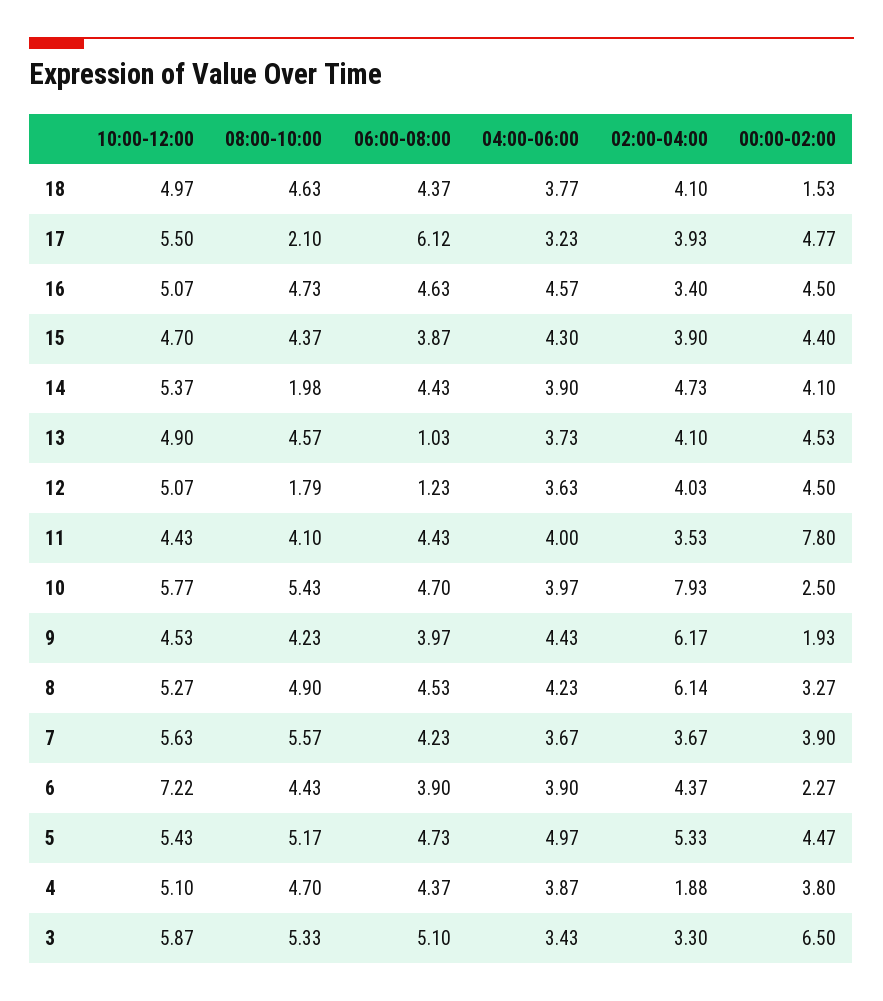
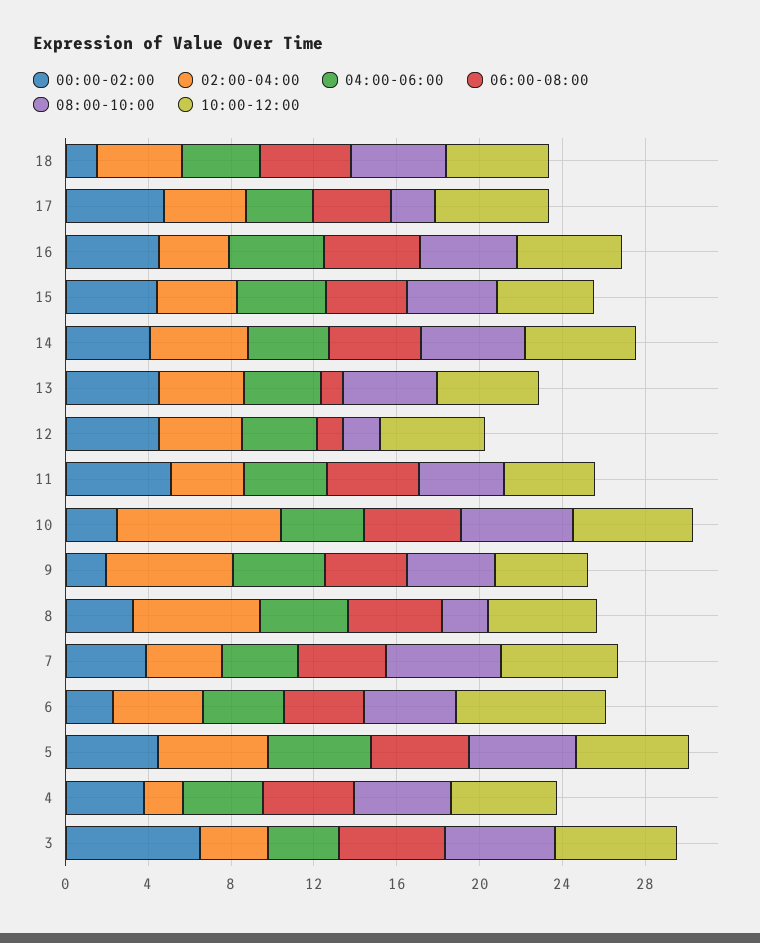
  {
    "10:00-12:00": {
      "18": 4.97,
      "17": 5.5,
      "16": 5.07,
      "15": 4.7,
      "14": 5.37,
      "13": 4.9,
      "12": 5.07,
      "11": 4.43,
      "10": 5.77,
      "9": 4.53,
      "8": 5.27,
      "7": 5.63,
      "6": 7.22,
      "5": 5.43,
      "4": 5.1,
      "3": 5.87
    },
    "08:00-10:00": {
      "18": 4.63,
      "17": 2.1,
      "16": 4.73,
      "15": 4.37,
-     "14": 1.98,
+     "14": 5,
      "13": 4.57,
      "12": 1.79,
      "11": 4.1,
      "10": 5.43,
      "9": 4.23,
-     "8": 4.9,
+     "8": 2,
      "7": 5.57,
      "6": 4.43,
      "5": 5.17,
      "4": 4.7,
      "3": 5.33
    },
    "06:00-08:00": {
      "18": 4.37,
-     "17": 6.12,
+     "17": 4,
      "16": 4.63,
      "15": 3.87,
      "14": 4.43,
      "13": 1.03,
      "12": 1.23,
      "11": 4.43,
      "10": 4.7,
      "9": 3.97,
      "8": 4.53,
      "7": 4.23,
      "6": 3.9,
      "5": 4.73,
      "4": 4.37,
      "3": 5.1
    },
    "04:00-06:00": {
      "18": 3.77,
      "17": 3.23,
      "16": 4.57,
      "15": 4.3,
      "14": 3.9,
      "13": 3.73,
      "12": 3.63,
      "11": 4,
      "10": 3.97,
      "9": 4.43,
      "8": 4.23,
      "7": 3.67,
      "6": 3.9,
      "5": 4.97,
      "4": 3.87,
      "3": 3.43
    },
    "02:00-04:00": {
      "18": 4.1,
      "17": 3.93,
      "16": 3.4,
      "15": 3.9,
      "14": 4.73,
      "13": 4.1,
      "12": 4.03,
      "11": 3.53,
      "10": 7.93,
      "9": 6.17,
      "8": 6.14,
      "7": 3.67,
      "6": 4.37,
      "5": 5.33,
      "4": 1.88,
      "3": 3.3
    },
    "00:00-02:00": {
      "18": 1.53,
      "17": 4.77,
      "16": 4.5,
      "15": 4.4,
      "14": 4.1,
      "13": 4.53,
      "12": 4.5,
-     "11": 7.8,
+     "11": 5,
      "10": 2.5,
      "9": 1.93,
      "8": 3.27,
      "7": 3.9,
      "6": 2.27,
      "5": 4.47,
      "4": 3.8,
      "3": 6.5
    }
  }

